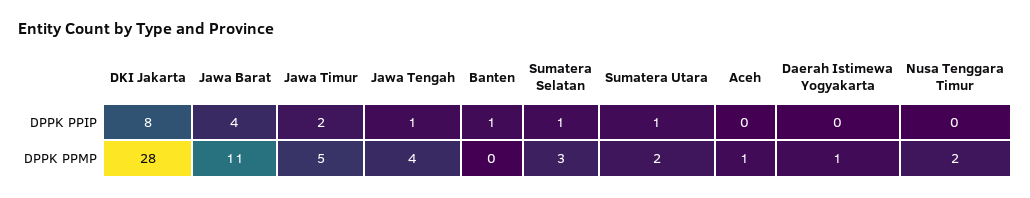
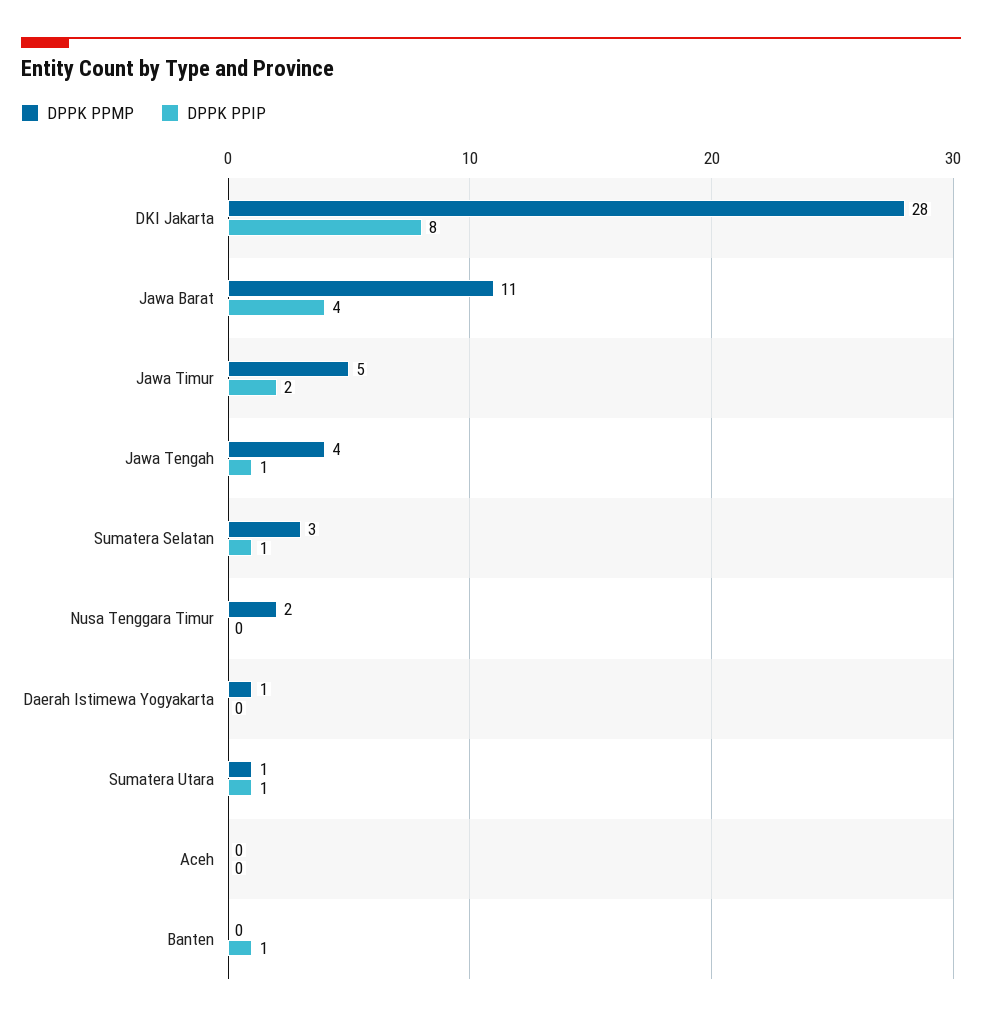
  {
    "DPPK PPIP": {
      "DKI Jakarta": 8,
      "Jawa Barat": 4,
      "Jawa Timur": 2,
      "Jawa Tengah": 1,
      "Banten": 1,
      "Sumatera Selatan": 1,
      "Sumatera Utara": 1,
      "Aceh": 0,
      "Daerah Istimewa Yogyakarta": 0,
      "Nusa Tenggara Timur": 0
    },
    "DPPK PPMP": {
      "DKI Jakarta": 28,
      "Jawa Barat": 11,
      "Jawa Timur": 5,
      "Jawa Tengah": 4,
      "Banten": 0,
      "Sumatera Selatan": 3,
-     "Sumatera Utara": 2,
+     "Sumatera Utara": 1,
-     "Aceh": 1,
+     "Aceh": 0,
      "Daerah Istimewa Yogyakarta": 1,
      "Nusa Tenggara Timur": 2
    }
  }

